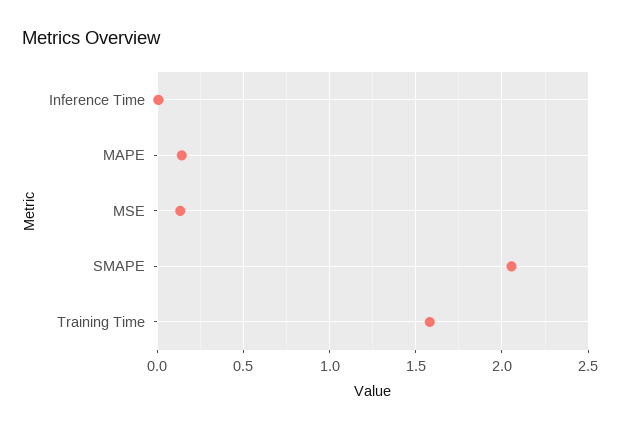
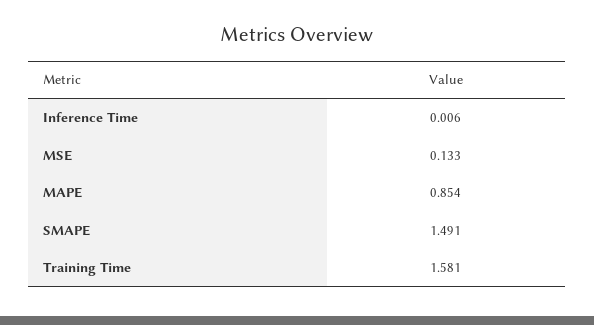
  {
    "Inference Time": 0.006,
-   "MAPE": 0.15,
+   "MAPE": 0.854,
    "MSE": 0.133,
-   "SMAPE": 2.05,
+   "SMAPE": 1.491,
    "Training Time": 1.581
  }

